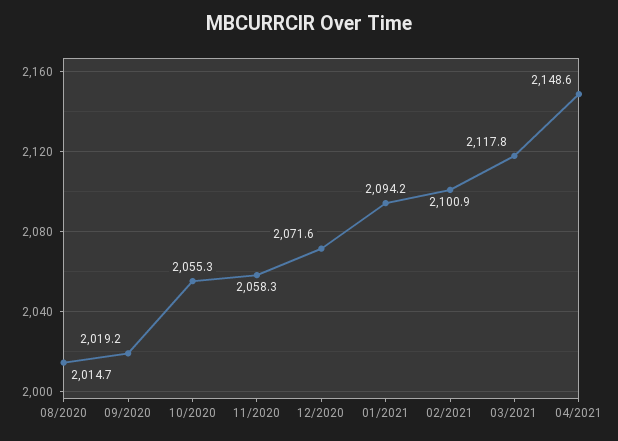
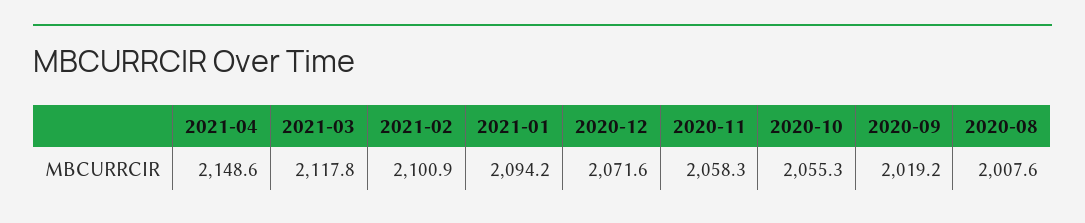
  {
-   "08/2020": 2014.7,
+   "08/2020": 2007.6,
    "09/2020": 2019.2,
    "10/2020": 2055.3,
    "11/2020": 2058.3,
    "12/2020": 2071.6,
    "01/2021": 2094.2,
    "02/2021": 2100.9,
    "03/2021": 2117.8,
    "04/2021": 2148.6
  }

